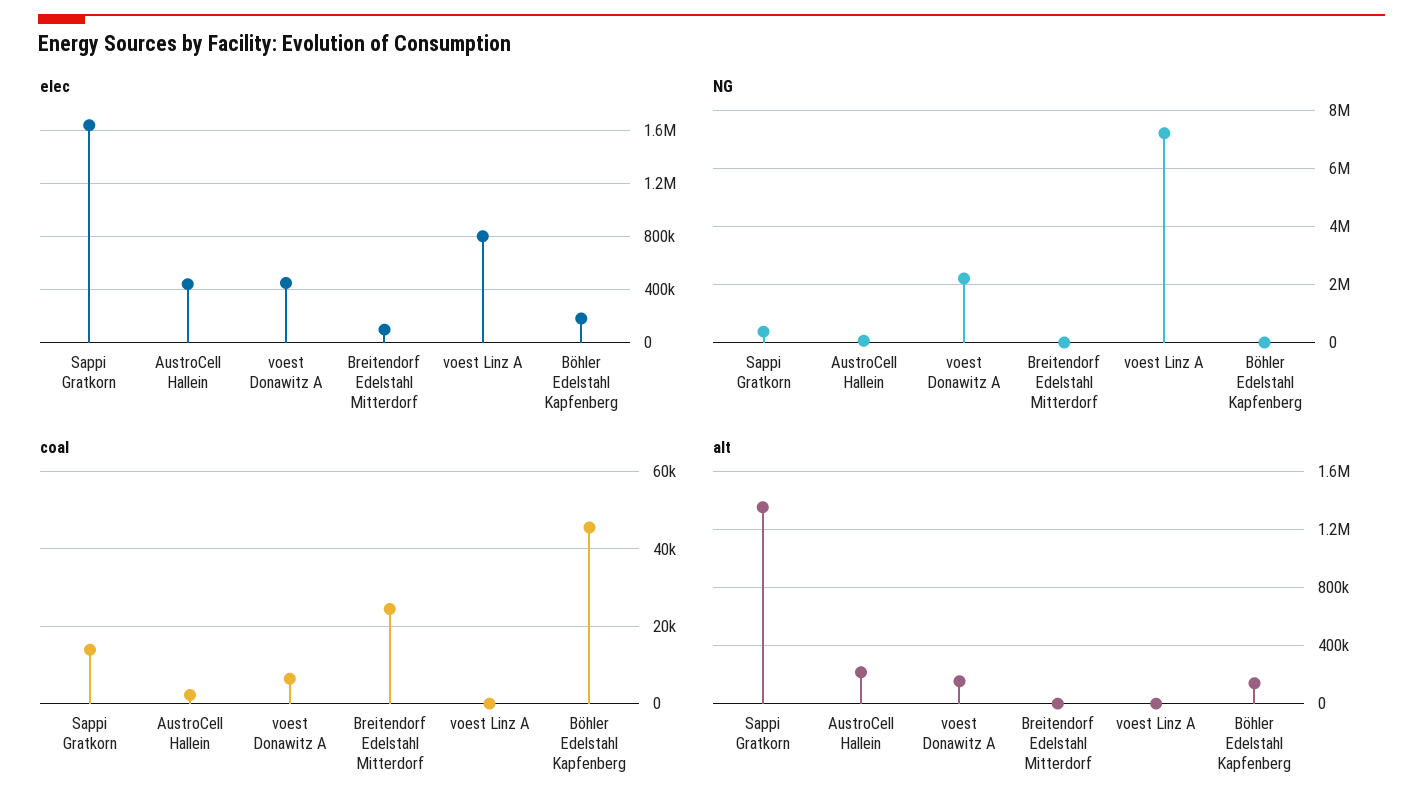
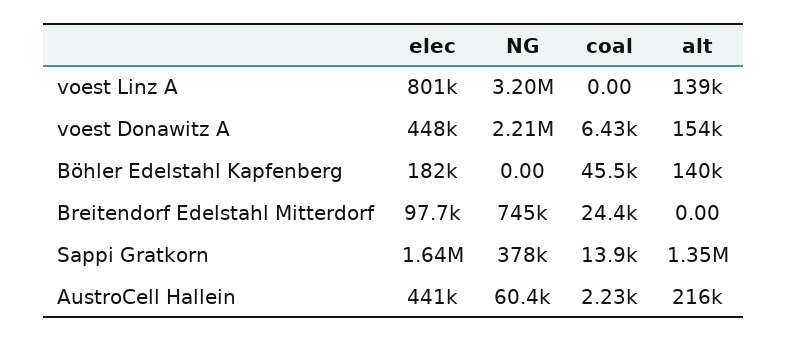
  {
    "elec": {
      "Sappi Gratkorn": 1640000,
      "AustroCell Hallein": 441000,
      "voest Donawitz A": 448000,
      "Breitendorf Edelstahl Mitterdorf": 97700,
      "voest Linz A": 801000,
      "Böhler Edelstahl Kapfenberg": 182000
    },
    "NG": {
      "Sappi Gratkorn": 378000,
      "AustroCell Hallein": 60400,
      "voest Donawitz A": 2210000,
-     "Breitendorf Edelstahl Mitterdorf": 0,
+     "Breitendorf Edelstahl Mitterdorf": 745000,
-     "voest Linz A": 7250000,
+     "voest Linz A": 3200000,
      "Böhler Edelstahl Kapfenberg": 0
    },
    "coal": {
      "Sappi Gratkorn": 13900,
      "AustroCell Hallein": 2230,
      "voest Donawitz A": 6430,
      "Breitendorf Edelstahl Mitterdorf": 24400,
      "voest Linz A": 0,
      "Böhler Edelstahl Kapfenberg": 45500
    },
    "alt": {
      "Sappi Gratkorn": 1350000,
      "AustroCell Hallein": 216000,
      "voest Donawitz A": 154000,
      "Breitendorf Edelstahl Mitterdorf": 0,
-     "voest Linz A": 0,
+     "voest Linz A": 139000,
      "Böhler Edelstahl Kapfenberg": 140000
    }
  }

